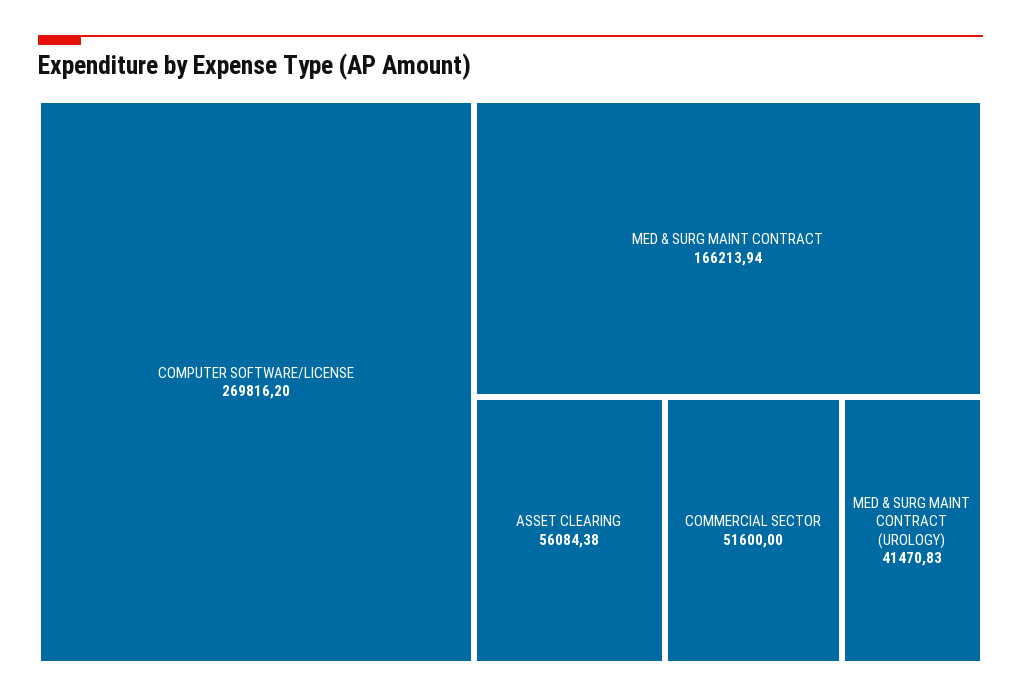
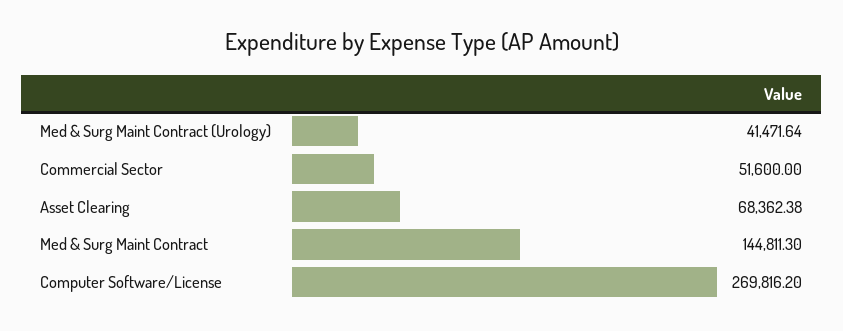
  {
    "COMPUTER SOFTWARE/LICENSE": 269816.2,
-   "MED & SURG MAINT CONTRACT": 166213.94,
+   "MED & SURG MAINT CONTRACT": 144811.3,
-   "ASSET CLEARING": 56084.38,
+   "ASSET CLEARING": 68362.38,
    "COMMERCIAL SECTOR": 51600,
-   "MED & SURG MAINT CONTRACT (UROLOGY)": 41470.83
+   "MED & SURG MAINT CONTRACT (UROLOGY)": 41471.64
  }

